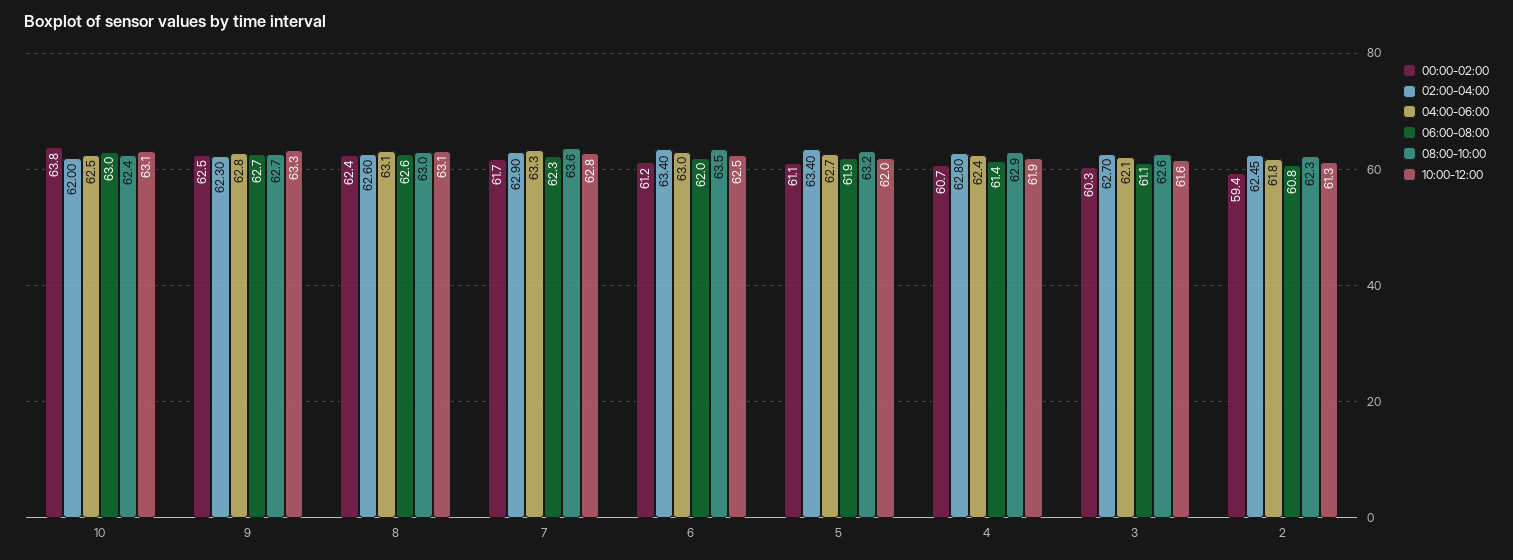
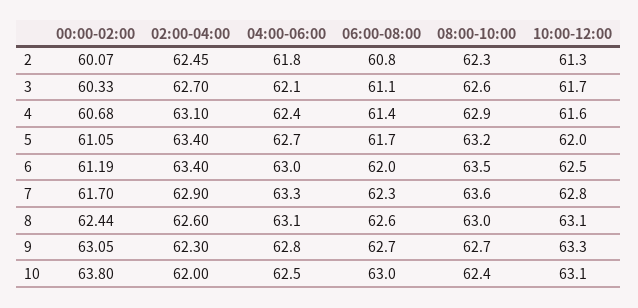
  {
    "00:00-02:00": {
      "10": 63.8,
-     "9": 62.5,
+     "9": 63.05,
      "8": 62.44,
      "7": 61.7,
      "6": 61.19,
      "5": 61.05,
      "4": 60.68,
      "3": 60.33,
-     "2": 59.4
+     "2": 60.07
    },
    "02:00-04:00": {
      "10": 62,
      "9": 62.3,
      "8": 62.6,
      "7": 62.9,
      "6": 63.4,
      "5": 63.4,
-     "4": 62.8,
+     "4": 63.1,
      "3": 62.7,
      "2": 62.45
    },
    "04:00-06:00": {
      "10": 62.5,
      "9": 62.8,
      "8": 63.1,
      "7": 63.3,
      "6": 63,
      "5": 62.7,
      "4": 62.4,
      "3": 62.1,
      "2": 61.8
    },
    "06:00-08:00": {
      "10": 63,
      "9": 62.7,
      "8": 62.6,
      "7": 62.3,
      "6": 62,
-     "5": 61.9,
+     "5": 61.7,
      "4": 61.4,
      "3": 61.1,
      "2": 60.8
    },
    "08:00-10:00": {
      "10": 62.4,
      "9": 62.7,
      "8": 63,
      "7": 63.6,
      "6": 63.5,
      "5": 63.2,
      "4": 62.9,
      "3": 62.6,
      "2": 62.3
    },
    "10:00-12:00": {
      "10": 63.1,
      "9": 63.3,
      "8": 63.1,
      "7": 62.8,
      "6": 62.5,
      "5": 62,
-     "4": 61.9,
+     "4": 61.6,
-     "3": 61.6,
+     "3": 61.7,
      "2": 61.3
    }
  }

